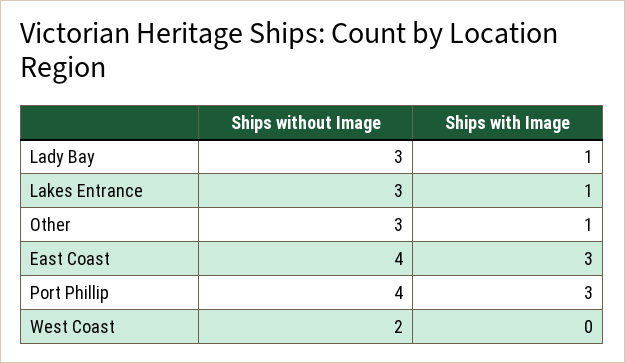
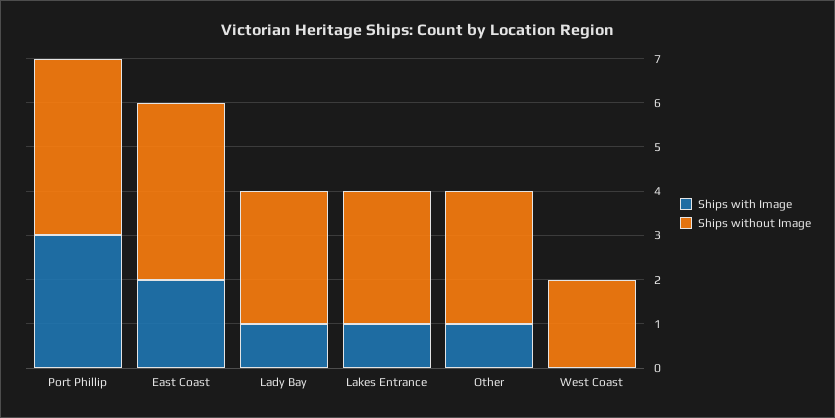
  {
    "Ships without Image": {
      "Lady Bay": 3,
      "Lakes Entrance": 3,
      "Other": 3,
      "East Coast": 4,
      "Port Phillip": 4,
      "West Coast": 2
    },
    "Ships with Image": {
      "Lady Bay": 1,
      "Lakes Entrance": 1,
      "Other": 1,
-     "East Coast": 3,
+     "East Coast": 2,
      "Port Phillip": 3,
      "West Coast": 0
    }
  }

